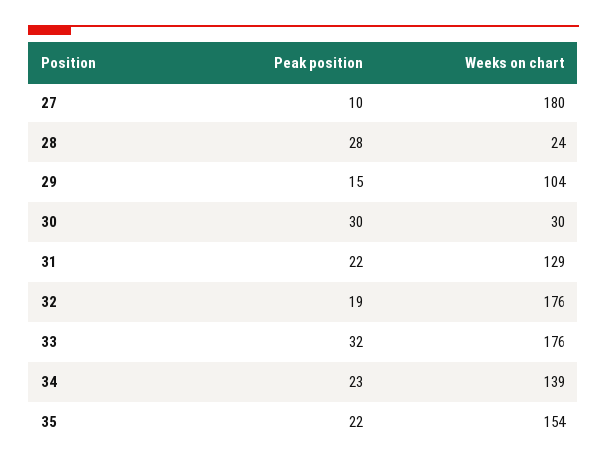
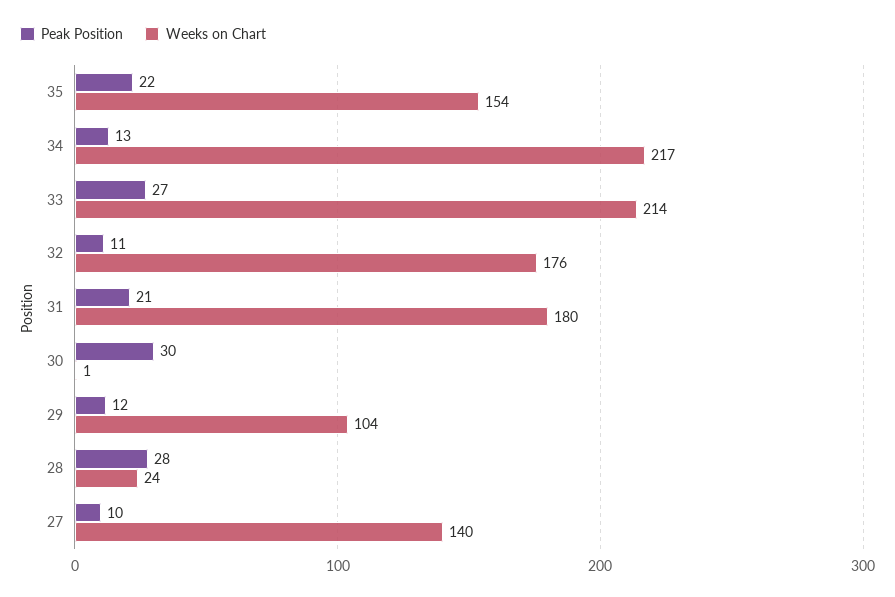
  {
    "Peak position": {
      "27": 10,
      "28": 28,
-     "29": 15,
+     "29": 12,
      "30": 30,
-     "31": 22,
+     "31": 21,
-     "32": 19,
+     "32": 11,
-     "33": 32,
+     "33": 27,
-     "34": 23,
+     "34": 13,
      "35": 22
    },
    "Weeks on chart": {
-     "27": 180,
+     "27": 140,
      "28": 24,
      "29": 104,
-     "30": 30,
+     "30": 1,
-     "31": 129,
+     "31": 180,
      "32": 176,
-     "33": 176,
+     "33": 214,
-     "34": 139,
+     "34": 217,
      "35": 154
    }
  }

